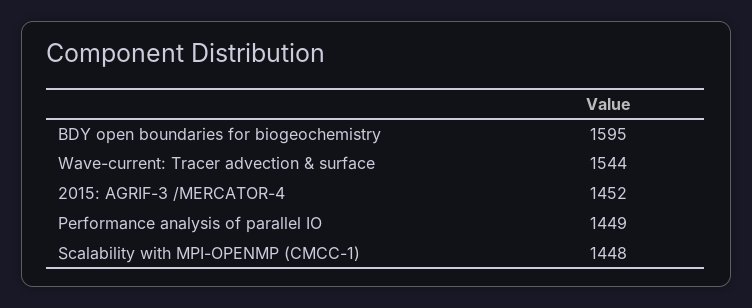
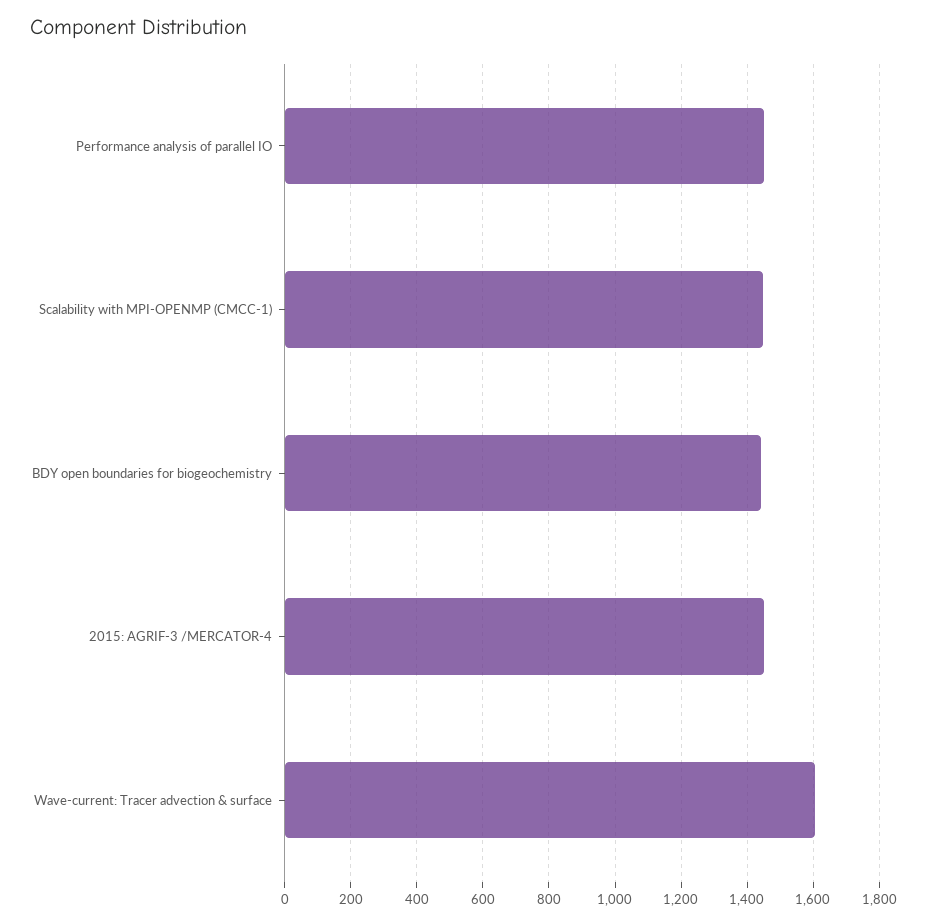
  {
-   "BDY open boundaries for biogeochemistry": 1595,
+   "BDY open boundaries for biogeochemistry": 1440,
-   "Wave-current: Tracer advection & surface": 1544,
+   "Wave-current: Tracer advection & surface": 1600,
    "2015: AGRIF-3 /MERCATOR-4": 1452,
    "Performance analysis of parallel IO": 1449,
    "Scalability with MPI-OPENMP (CMCC-1)": 1448
  }

